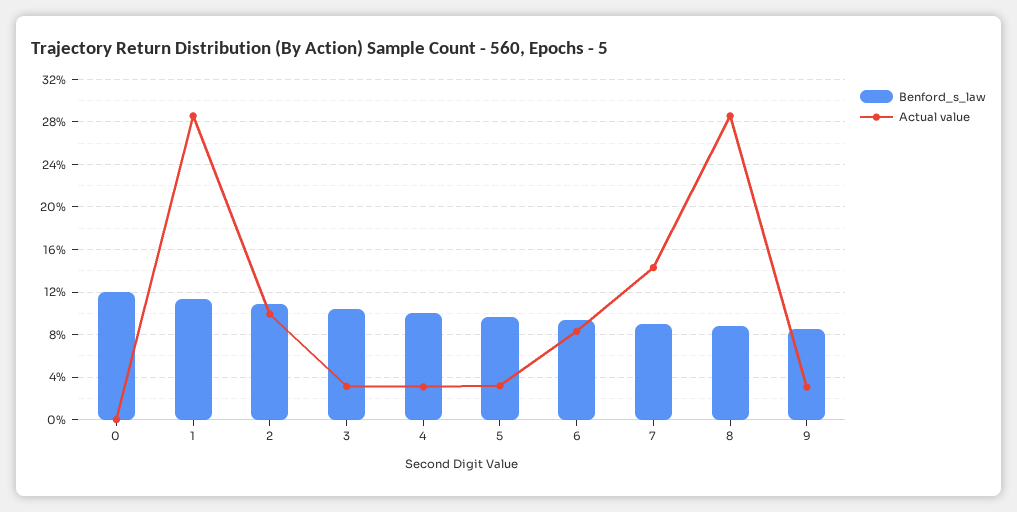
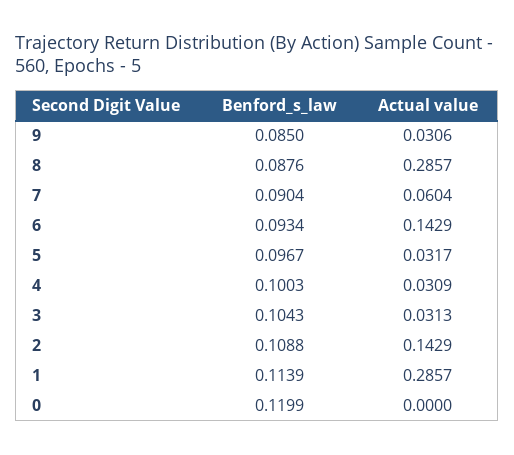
  {
    "Benford_s_law": {
      "0": 0.1199,
      "1": 0.1139,
      "2": 0.1088,
      "3": 0.1043,
      "4": 0.1003,
      "5": 0.0967,
      "6": 0.0934,
      "7": 0.0904,
      "8": 0.0876,
      "9": 0.085
    },
    "Actual value": {
      "0": 0,
      "1": 0.2857,
-     "2": 0.1,
+     "2": 0.1429,
      "3": 0.0313,
      "4": 0.0309,
      "5": 0.0317,
-     "6": 0.08,
+     "6": 0.1429,
-     "7": 0.14,
+     "7": 0.0604,
      "8": 0.2857,
      "9": 0.0306
    }
  }

